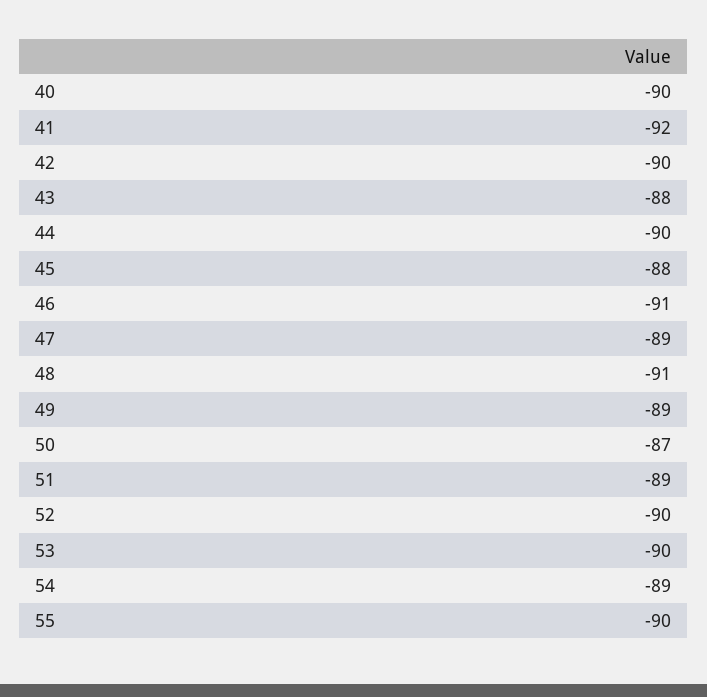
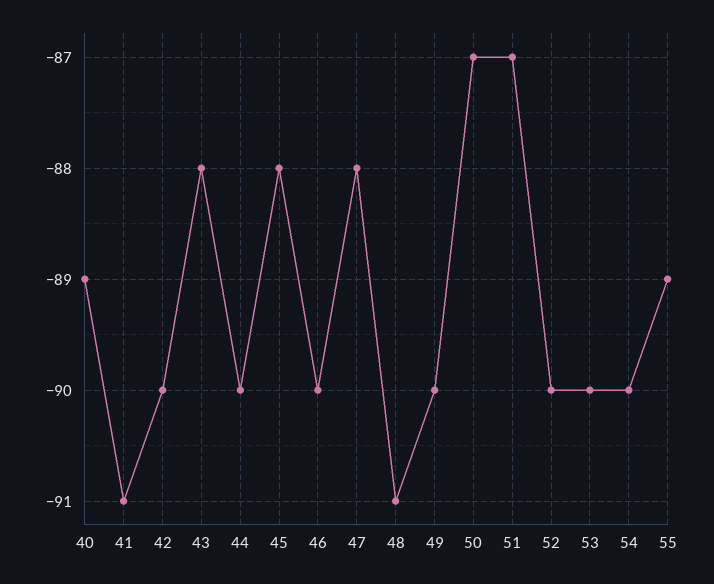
  {
-   "40": -90,
+   "40": -89,
-   "41": -92,
+   "41": -91,
    "42": -90,
    "43": -88,
    "44": -90,
    "45": -88,
-   "46": -91,
+   "46": -90,
-   "47": -89,
+   "47": -88,
    "48": -91,
-   "49": -89,
+   "49": -90,
    "50": -87,
-   "51": -89,
+   "51": -87,
    "52": -90,
    "53": -90,
-   "54": -89,
+   "54": -90,
-   "55": -90
+   "55": -89
  }

